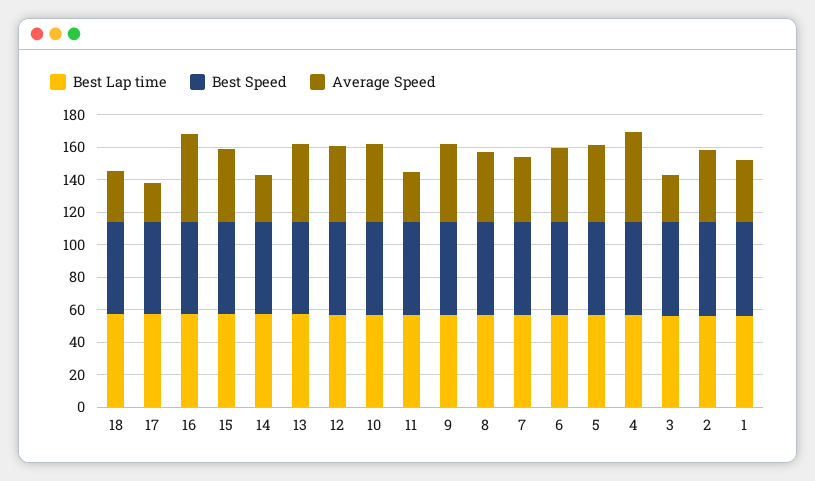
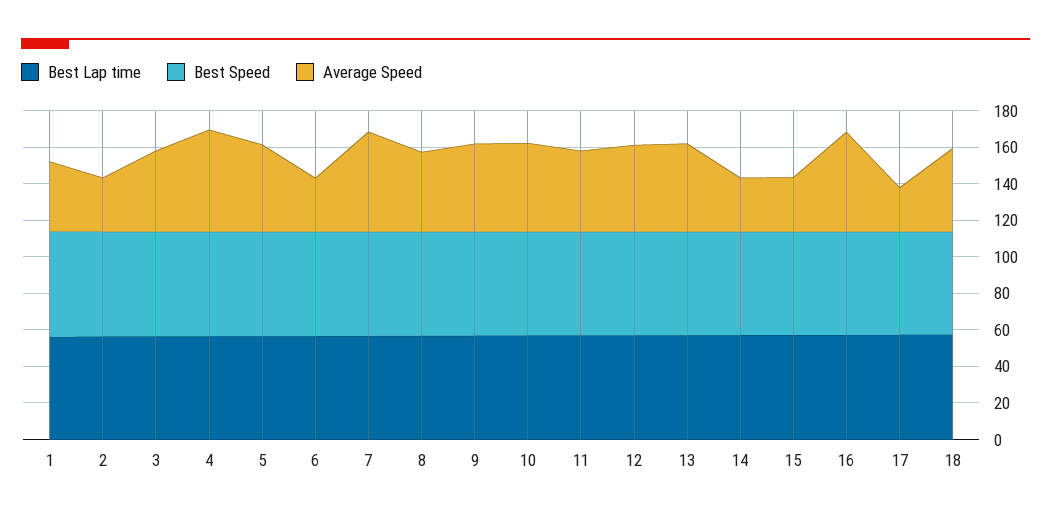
  {
    "Best Lap time": {
      "18": 60,
      "17": 55,
      "16": 55,
      "15": 55,
      "14": 55,
      "13": 55,
      "12": 55,
      "10": 55,
      "11": 55,
      "9": 55,
      "8": 55,
      "7": 55,
      "6": 55,
      "5": 55,
      "4": 55,
      "3": 55,
      "2": 55,
      "1": 55
    },
    "Best Speed": {
      "18": 55,
      "17": 55,
      "16": 55,
      "15": 55,
      "14": 55,
      "13": 55,
      "12": 55,
      "10": 55,
      "11": 55,
      "9": 55,
      "8": 55,
      "7": 55,
      "6": 55,
      "5": 55,
      "4": 55,
      "3": 55,
      "2": 55,
      "1": 60
    },
    "Average Speed": {
-     "18": 30,
+     "18": 45,
      "17": 25,
      "16": 55,
-     "15": 45,
+     "15": 30,
      "14": 30,
      "13": 50,
      "12": 45,
      "10": 50,
-     "11": 30,
+     "11": 45,
      "9": 50,
      "8": 45,
-     "7": 40,
+     "7": 55,
-     "6": 45,
+     "6": 30,
      "5": 50,
      "4": 55,
-     "3": 30,
+     "3": 45,
-     "2": 45,
+     "2": 30,
      "1": 40
    }
  }

